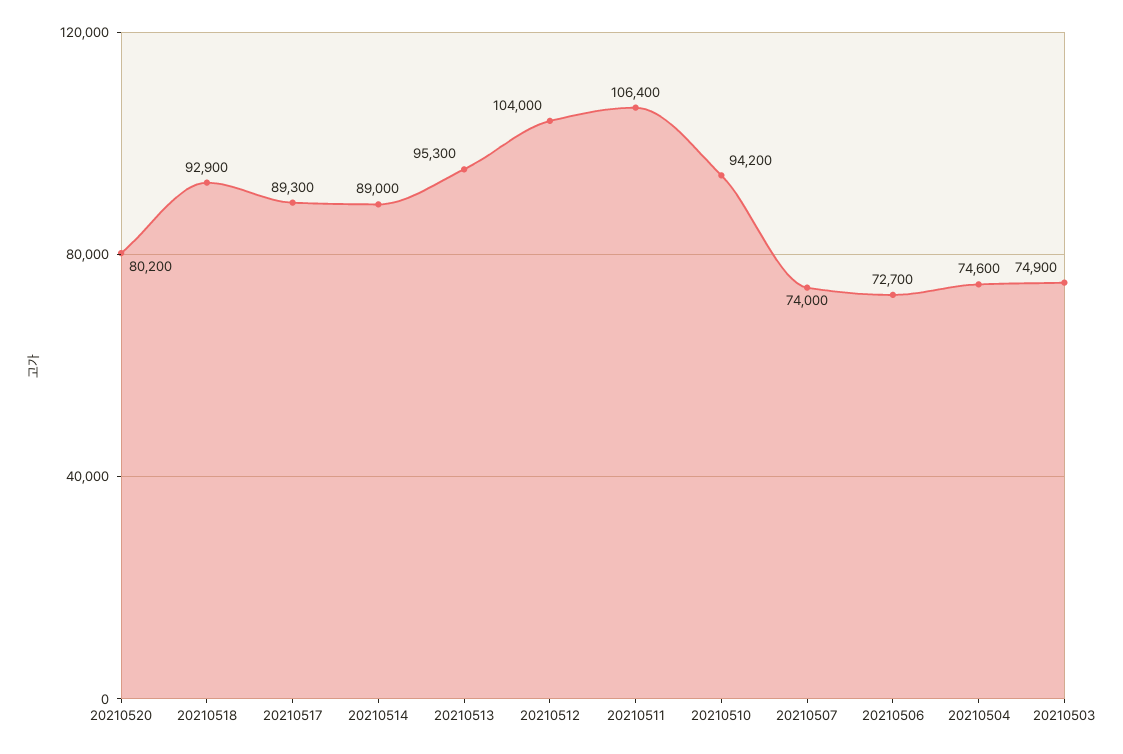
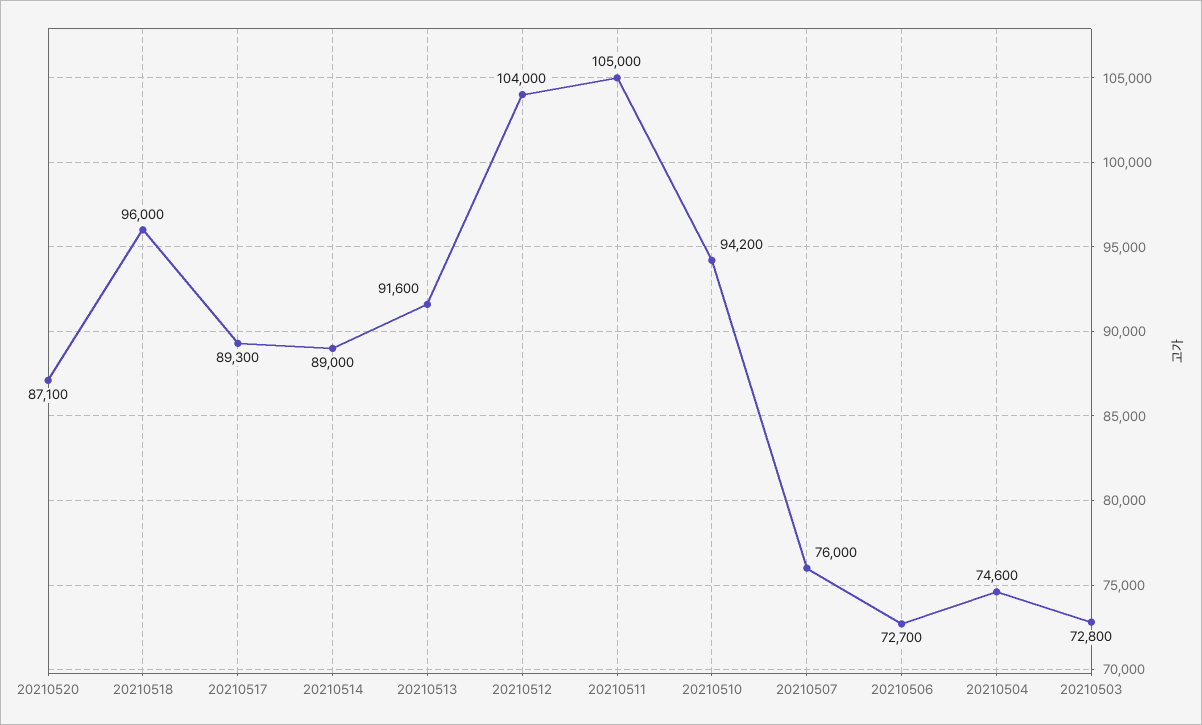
  {
-   "20210520": 80200,
+   "20210520": 87100,
-   "20210518": 92900,
+   "20210518": 96000,
    "20210517": 89300,
    "20210514": 89000,
-   "20210513": 95300,
+   "20210513": 91600,
    "20210512": 104000,
-   "20210511": 106400,
+   "20210511": 105000,
    "20210510": 94200,
-   "20210507": 74000,
+   "20210507": 76000,
    "20210506": 72700,
    "20210504": 74600,
-   "20210503": 74900
+   "20210503": 72800
  }

